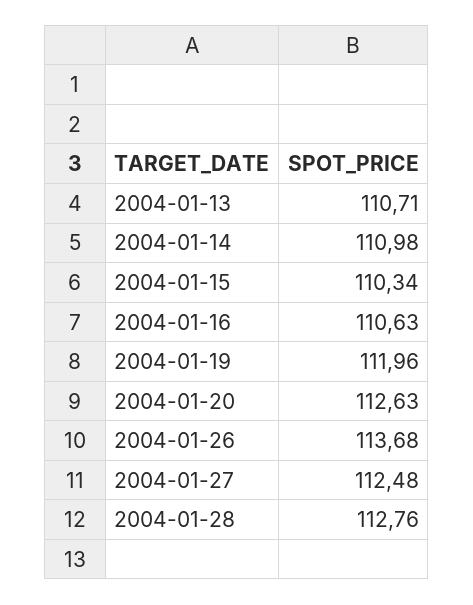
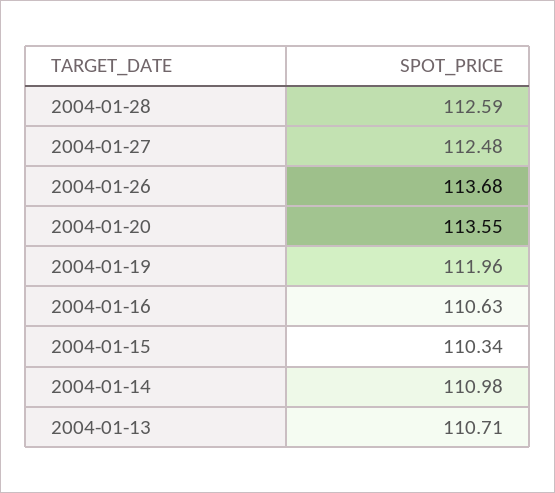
  {
    "2004-01-13": 110.71,
    "2004-01-14": 110.98,
    "2004-01-15": 110.34,
    "2004-01-16": 110.63,
    "2004-01-19": 111.96,
-   "2004-01-20": 112.63,
+   "2004-01-20": 113.55,
    "2004-01-26": 113.68,
    "2004-01-27": 112.48,
-   "2004-01-28": 112.76
+   "2004-01-28": 112.59
  }

